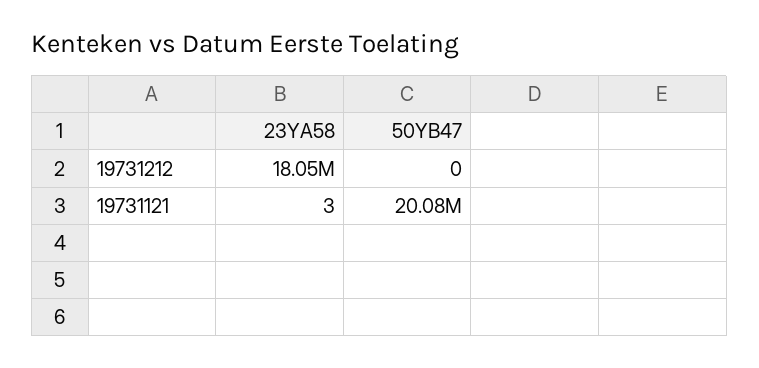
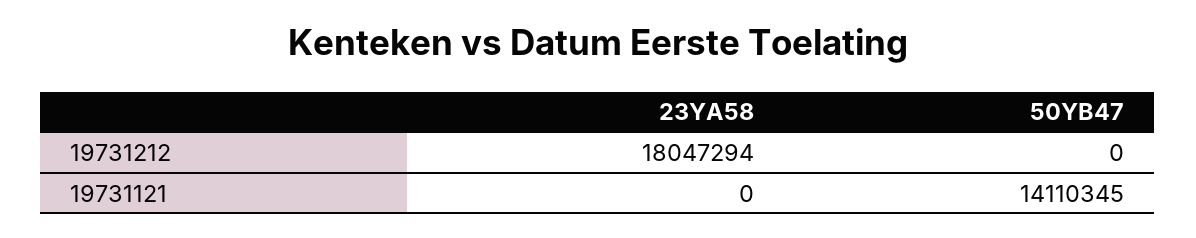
  {
    "23YA58": {
      "19731212": 18047294,
-     "19731121": 3
+     "19731121": 0
    },
    "50YB47": {
      "19731212": 0,
-     "19731121": 20080000
+     "19731121": 14110345
    }
  }

